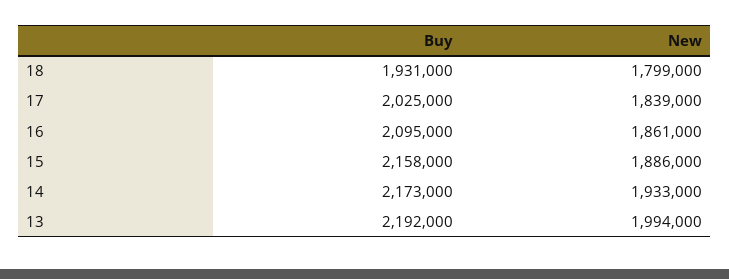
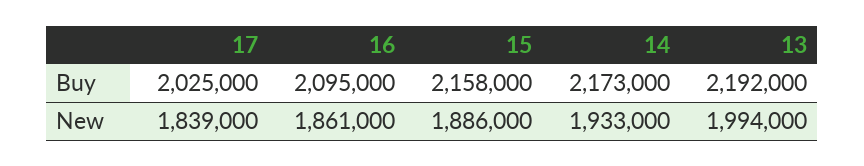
  {
    "Buy": {
-     "18": 1931000,
      "17": 2025000,
      "16": 2095000,
      "15": 2158000,
      "14": 2173000,
      "13": 2192000
    },
    "New": {
-     "18": 1799000,
      "17": 1839000,
      "16": 1861000,
      "15": 1886000,
      "14": 1933000,
      "13": 1994000
    }
  }

